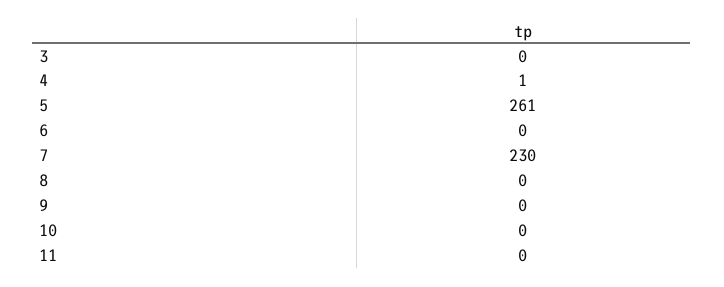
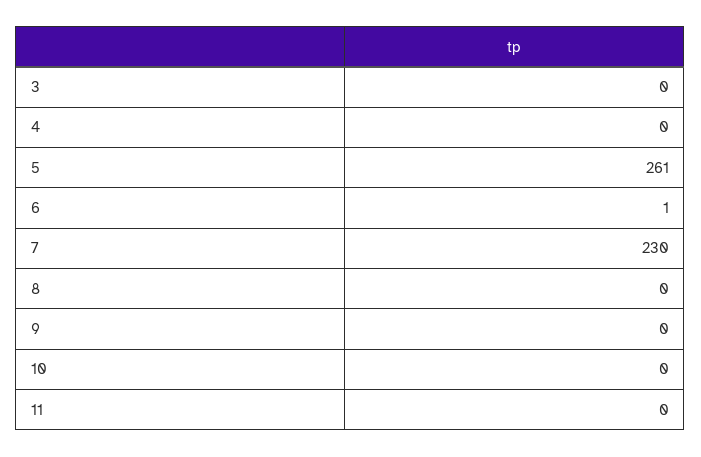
  {
    "3": 0,
-   "4": 1,
+   "4": 0,
    "5": 261,
-   "6": 0,
+   "6": 1,
    "7": 230,
    "8": 0,
    "9": 0,
    "10": 0,
    "11": 0
  }

